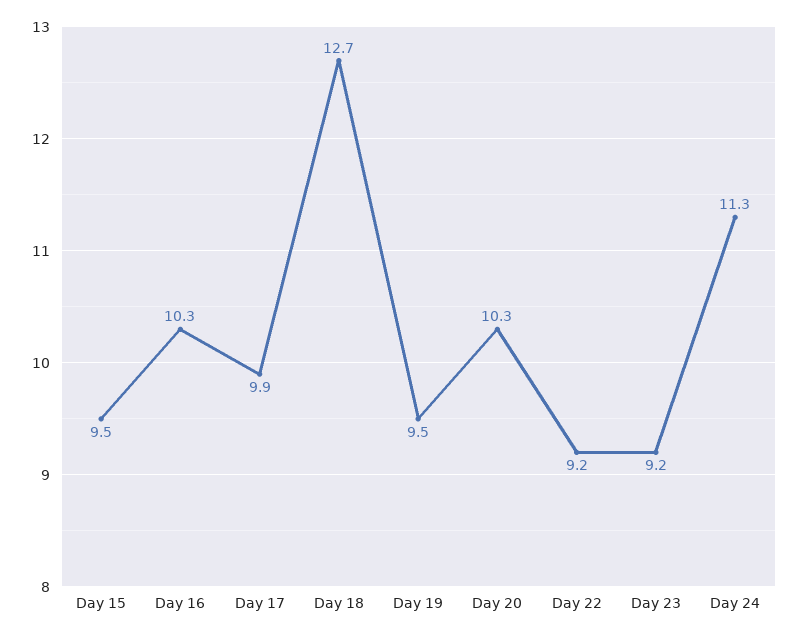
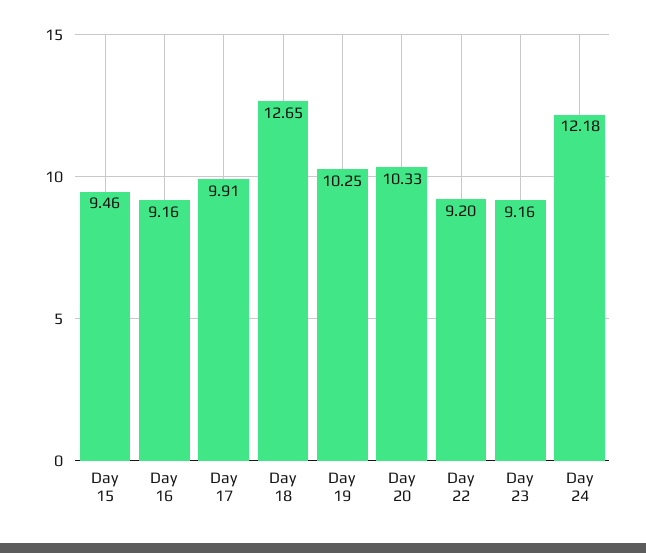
  {
    "Day 15": 9.46,
-   "Day 16": 10.3,
+   "Day 16": 9.16,
    "Day 17": 9.91,
    "Day 18": 12.65,
-   "Day 19": 9.5,
+   "Day 19": 10.25,
    "Day 20": 10.33,
    "Day 22": 9.2,
    "Day 23": 9.16,
-   "Day 24": 11.3
+   "Day 24": 12.18
  }

